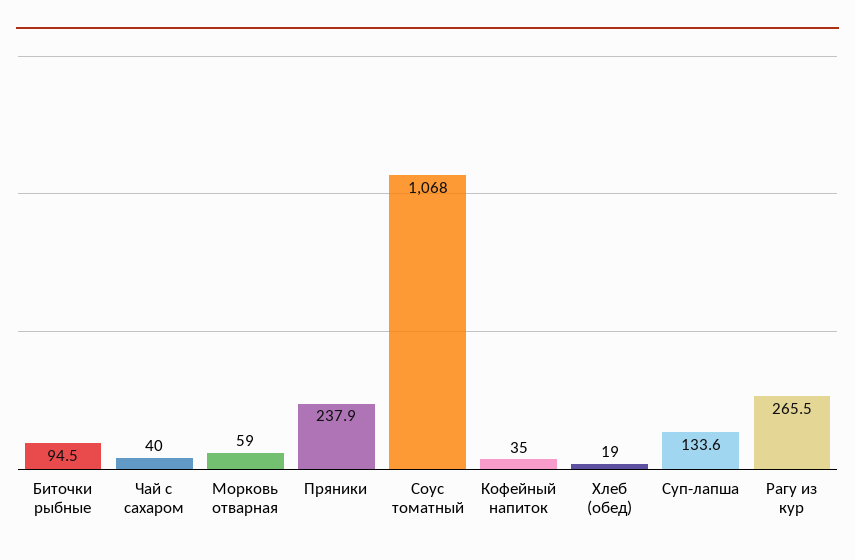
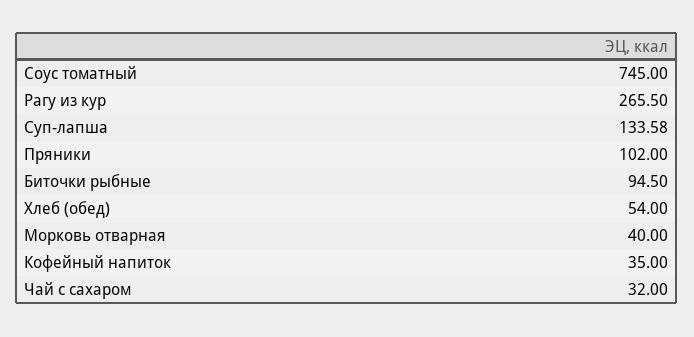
  {
    "Биточки рыбные": 94.5,
-   "Чай с сахаром": 40,
+   "Чай с сахаром": 32,
-   "Морковь отварная": 59,
+   "Морковь отварная": 40,
-   "Пряники": 237.9,
+   "Пряники": 102,
-   "Соус томатный": 1068,
+   "Соус томатный": 745,
    "Кофейный напиток": 35,
-   "Хлеб (обед)": 19,
+   "Хлеб (обед)": 54,
    "Суп-лапша": 133.58,
    "Рагу из кур": 265.5
  }

